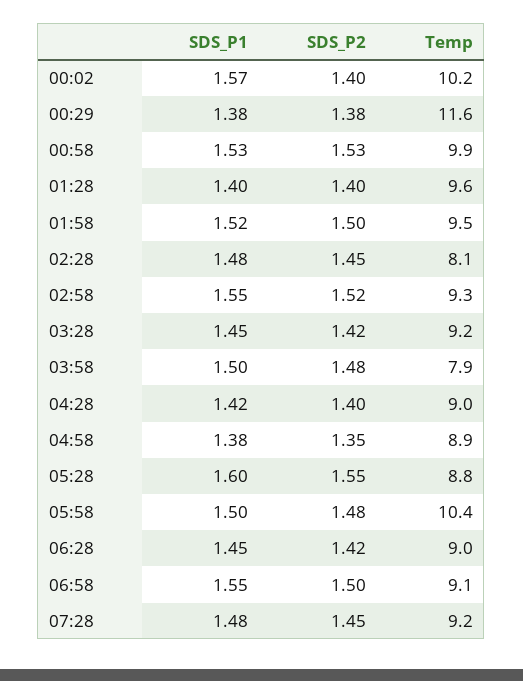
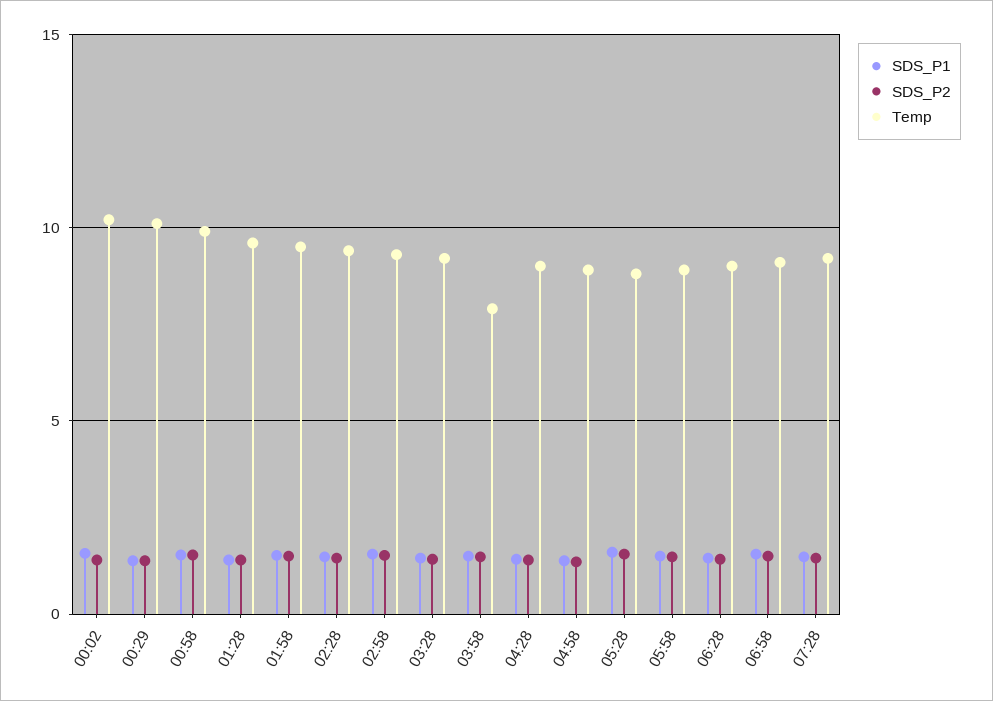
  {
    "SDS_P1": {
      "00:02": 1.57,
      "00:29": 1.38,
      "00:58": 1.53,
      "01:28": 1.4,
      "01:58": 1.52,
      "02:28": 1.48,
      "02:58": 1.55,
      "03:28": 1.45,
      "03:58": 1.5,
      "04:28": 1.42,
      "04:58": 1.38,
      "05:28": 1.6,
      "05:58": 1.5,
      "06:28": 1.45,
      "06:58": 1.55,
      "07:28": 1.48
    },
    "SDS_P2": {
      "00:02": 1.4,
      "00:29": 1.38,
      "00:58": 1.53,
      "01:28": 1.4,
      "01:58": 1.5,
      "02:28": 1.45,
      "02:58": 1.52,
      "03:28": 1.42,
      "03:58": 1.48,
      "04:28": 1.4,
      "04:58": 1.35,
      "05:28": 1.55,
      "05:58": 1.48,
      "06:28": 1.42,
      "06:58": 1.5,
      "07:28": 1.45
    },
    "Temp": {
      "00:02": 10.2,
-     "00:29": 11.6,
+     "00:29": 10,
      "00:58": 9.9,
      "01:28": 9.6,
      "01:58": 9.5,
-     "02:28": 8.1,
+     "02:28": 9.5,
      "02:58": 9.3,
      "03:28": 9.2,
      "03:58": 7.9,
      "04:28": 9,
      "04:58": 8.9,
      "05:28": 8.8,
-     "05:58": 10.4,
+     "05:58": 9,
      "06:28": 9,
      "06:58": 9.1,
      "07:28": 9.2
    }
  }

